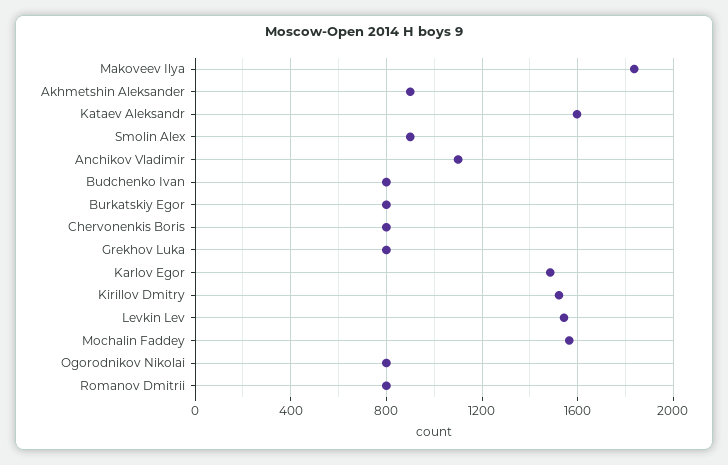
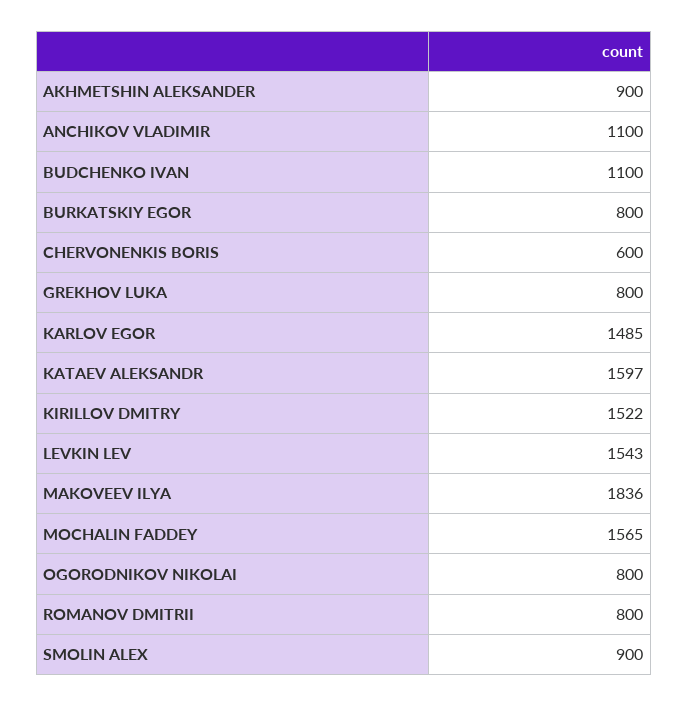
  {
    "Makoveev Ilya": 1836,
    "Akhmetshin Aleksander": 900,
    "Kataev Aleksandr": 1597,
    "Smolin Alex": 900,
    "Anchikov Vladimir": 1100,
-   "Budchenko Ivan": 800,
+   "Budchenko Ivan": 1100,
    "Burkatskiy Egor": 800,
-   "Chervonenkis Boris": 800,
+   "Chervonenkis Boris": 600,
    "Grekhov Luka": 800,
    "Karlov Egor": 1485,
    "Kirillov Dmitry": 1522,
    "Levkin Lev": 1543,
    "Mochalin Faddey": 1565,
    "Ogorodnikov Nikolai": 800,
    "Romanov Dmitrii": 800
  }

